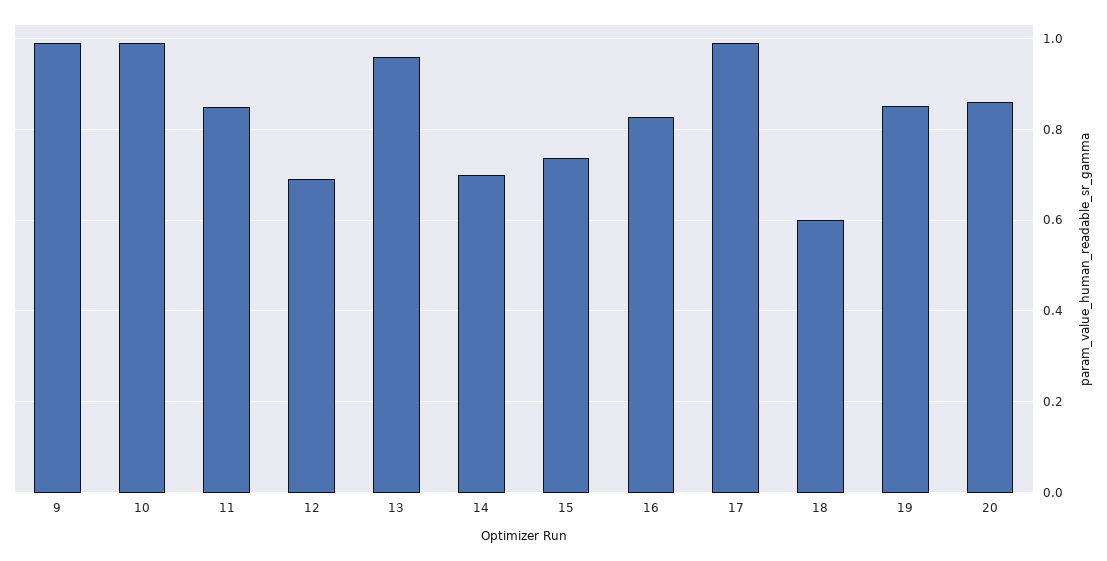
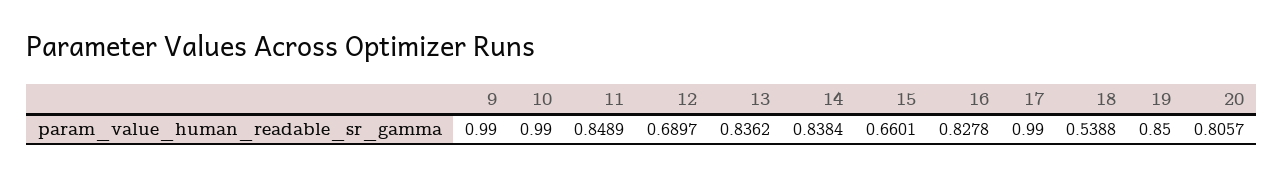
  {
    "9": 0.99,
    "10": 0.99,
    "11": 0.8489,
    "12": 0.6897,
-   "13": 0.96,
+   "13": 0.8362,
-   "14": 0.7,
+   "14": 0.8384,
-   "15": 0.74,
+   "15": 0.6601,
    "16": 0.8278,
    "17": 0.99,
-   "18": 0.6,
+   "18": 0.5388,
    "19": 0.85,
-   "20": 0.86
+   "20": 0.8057
  }

